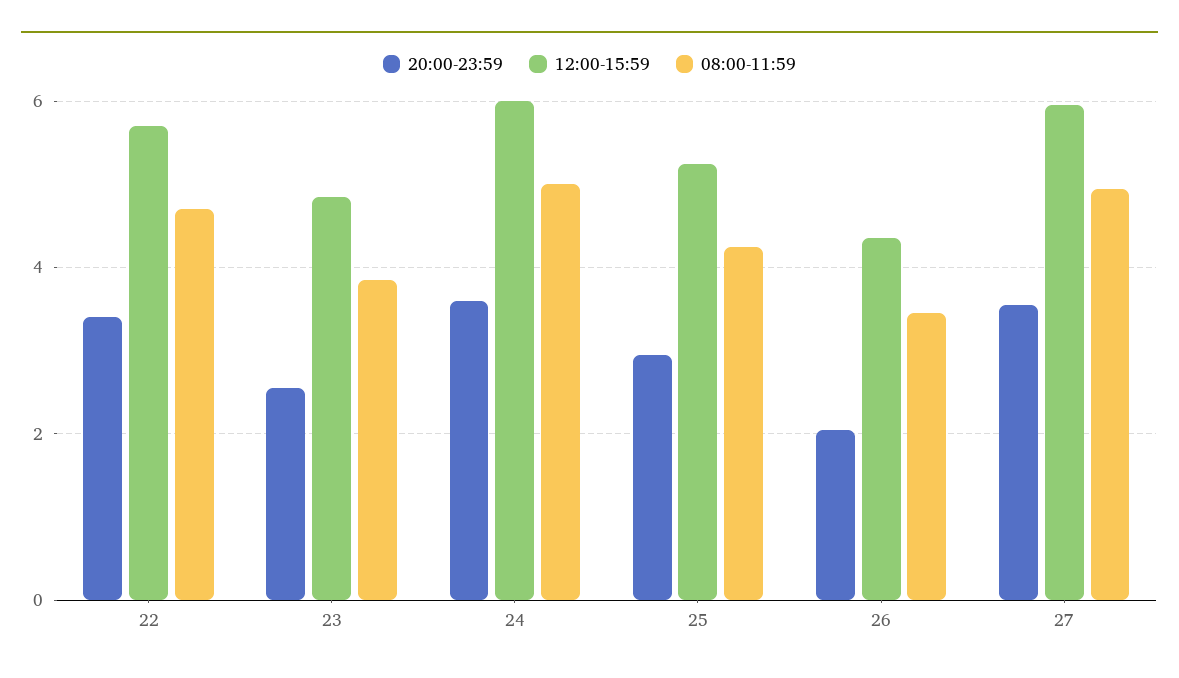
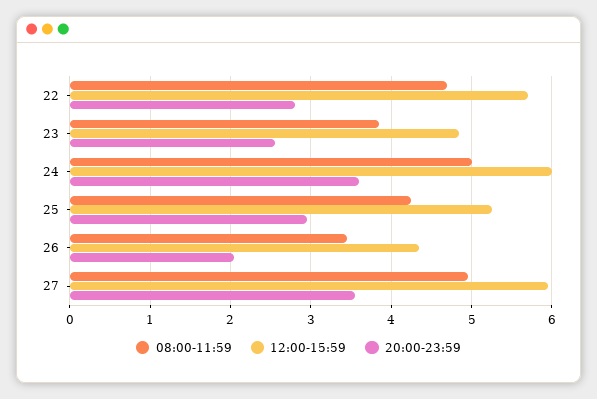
  {
    "20:00-23:59": {
-     "22": 3.4,
+     "22": 2.8,
      "23": 2.6,
      "24": 3.6,
      "25": 3,
      "26": 2.1,
      "27": 3.6
    },
    "12:00-15:59": {
      "22": 5.7,
      "23": 4.9,
      "24": 6,
      "25": 5.3,
      "26": 4.4,
      "27": 6
    },
    "08:00-11:59": {
      "22": 4.7,
      "23": 3.9,
      "24": 5,
      "25": 4.3,
      "26": 3.5,
      "27": 5
    }
  }

